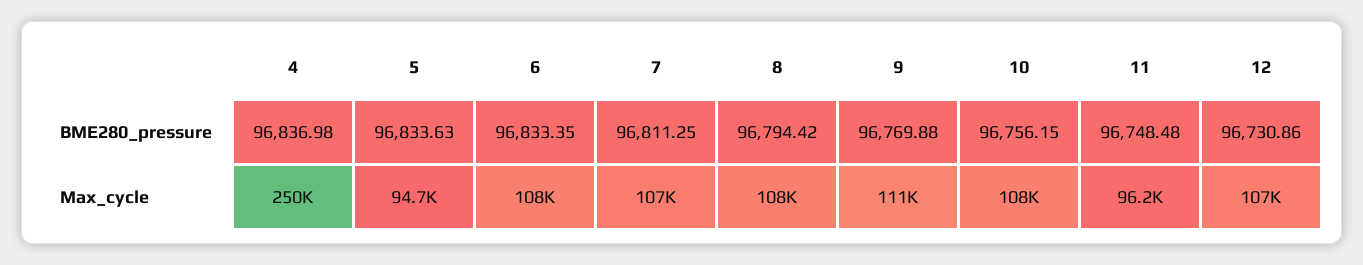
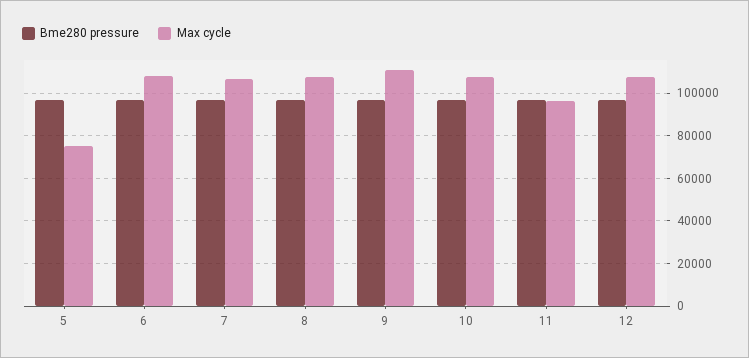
  {
    "BME280_pressure": {
-     "4": 96836.98,
      "5": 96833.63,
      "6": 96833.35,
      "7": 96811.25,
      "8": 96794.42,
      "9": 96769.88,
      "10": 96756.15,
      "11": 96748.48,
      "12": 96730.86
    },
    "Max_cycle": {
-     "4": 250000,
-     "5": 94700,
+     "5": 75000,
      "6": 108000,
      "7": 107000,
      "8": 108000,
      "9": 111000,
      "10": 108000,
      "11": 96200,
      "12": 107000
    }
  }

